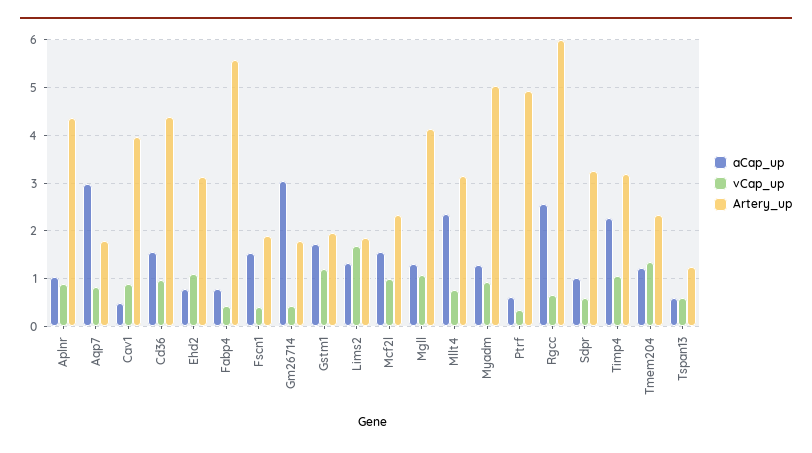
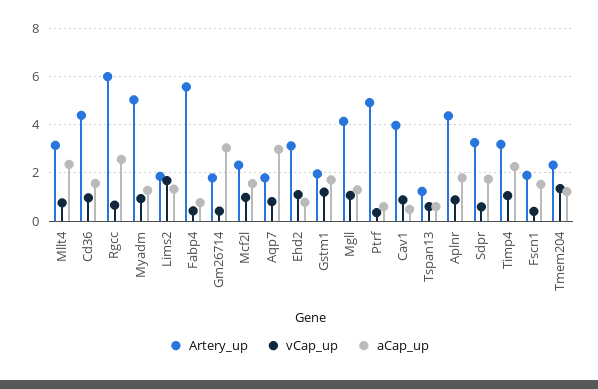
  {
    "aCap_up": {
-     "Aplnr": 1,
+     "Aplnr": 1.75,
      "Aqp7": 3,
      "Cav1": 0.4,
      "Cd36": 1.6,
      "Ehd2": 0.8,
      "Fabp4": 0.8,
      "Fscn1": 1.6,
      "Gm26714": 3,
      "Gstm1": 1.8,
      "Lims2": 1.4,
      "Mcf2l": 1.6,
      "Mgll": 1.2,
      "Mllt4": 2.4,
      "Myadm": 1.2,
      "Ptrf": 0.6,
      "Rgcc": 2.6,
-     "Sdpr": 1,
+     "Sdpr": 1.75,
      "Timp4": 2.2,
      "Tmem204": 1.2,
      "Tspan13": 0.6
    },
    "vCap_up": {
      "Aplnr": 0.8,
      "Aqp7": 0.8,
      "Cav1": 0.8,
      "Cd36": 1,
      "Ehd2": 1.2,
      "Fabp4": 0.4,
      "Fscn1": 0.4,
      "Gm26714": 0.4,
      "Gstm1": 1.2,
      "Lims2": 1.6,
      "Mcf2l": 1,
      "Mgll": 1,
      "Mllt4": 0.8,
      "Myadm": 1,
      "Ptrf": 0.4,
      "Rgcc": 0.6,
      "Sdpr": 0.6,
      "Timp4": 1,
      "Tmem204": 1.4,
      "Tspan13": 0.6
    },
    "Artery_up": {
      "Aplnr": 4.4,
      "Aqp7": 1.8,
      "Cav1": 4,
      "Cd36": 4.4,
      "Ehd2": 3.2,
      "Fabp4": 5.6,
      "Fscn1": 2,
      "Gm26714": 1.8,
      "Gstm1": 2,
      "Lims2": 1.8,
      "Mcf2l": 2.4,
      "Mgll": 4.2,
      "Mllt4": 3.2,
      "Myadm": 5,
      "Ptrf": 5,
      "Rgcc": 6,
      "Sdpr": 3.2,
      "Timp4": 3.2,
      "Tmem204": 2.4,
      "Tspan13": 1.2
    }
  }

